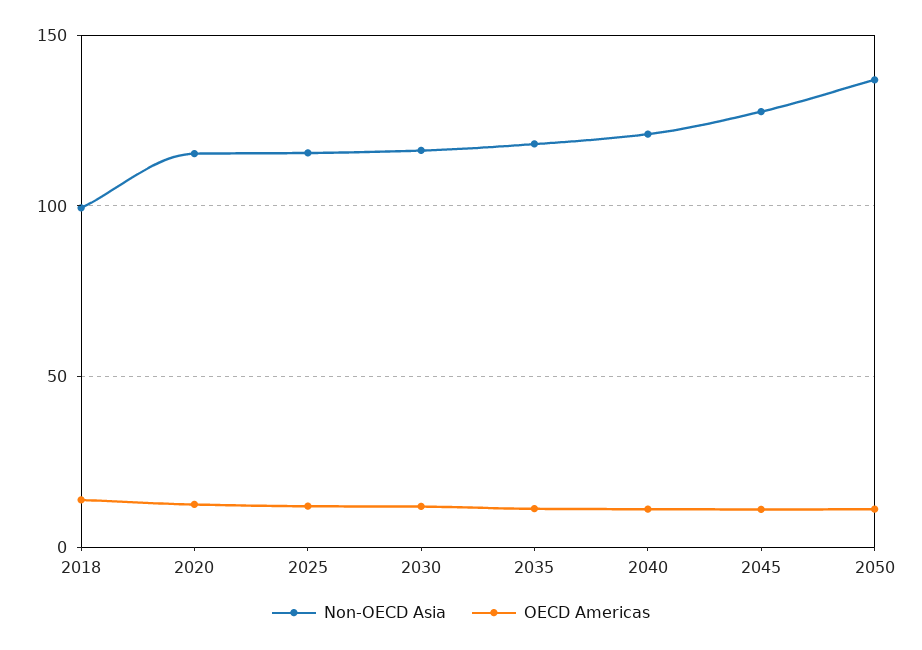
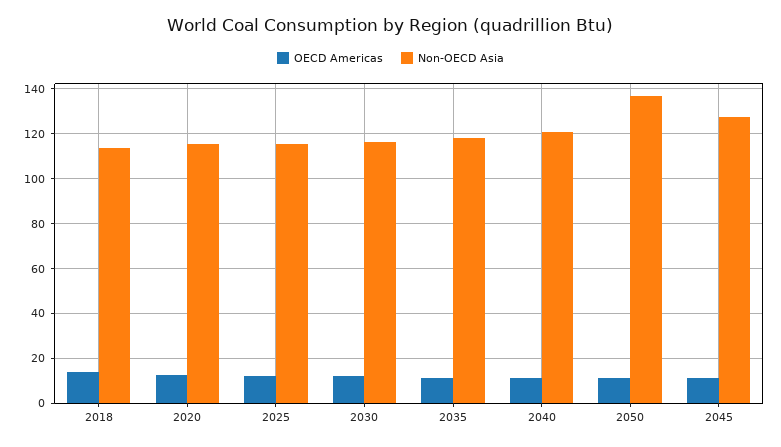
  {
    "Non-OECD Asia": {
-     "2018": 100,
+     "2018": 115,
      "2020": 115,
      "2025": 115,
      "2030": 115,
      "2035": 120,
      "2040": 120,
      "2045": 130,
      "2050": 135
    },
    "OECD Americas": {
      "2018": 15,
      "2020": 15,
      "2025": 10,
      "2030": 10,
      "2035": 10,
      "2040": 10,
      "2045": 10,
      "2050": 10
    }
  }

